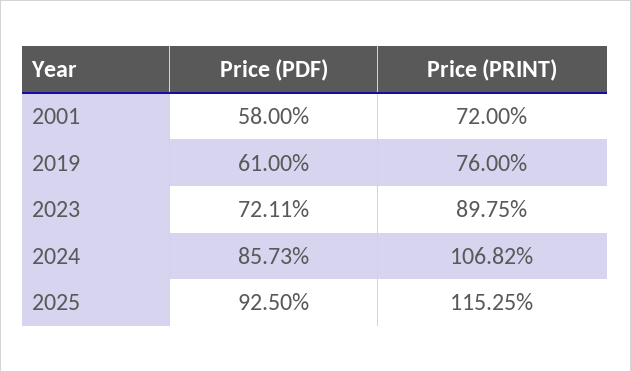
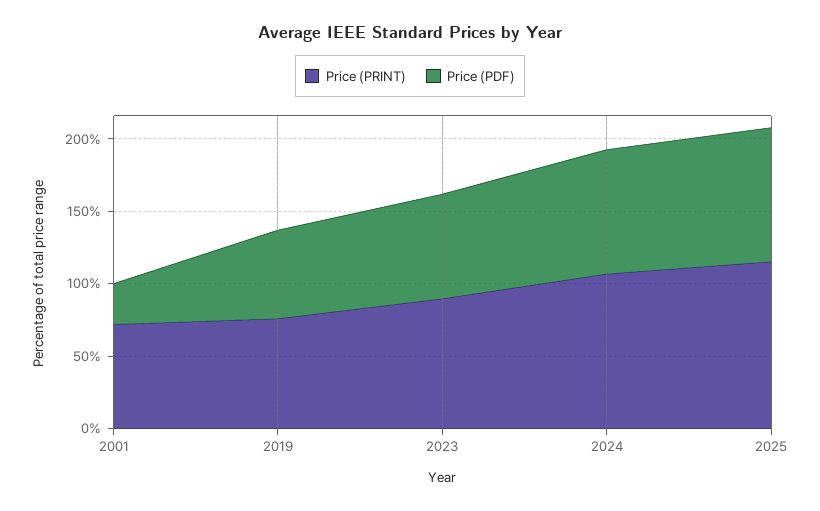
  {
    "Price (PDF)": {
-     "2001": 58,
+     "2001": 30,
      "2019": 61,
      "2023": 72.11,
      "2024": 85.73,
      "2025": 92.5
    },
    "Price (PRINT)": {
      "2001": 72,
      "2019": 76,
      "2023": 89.75,
      "2024": 106.82,
      "2025": 115.25
    }
  }

